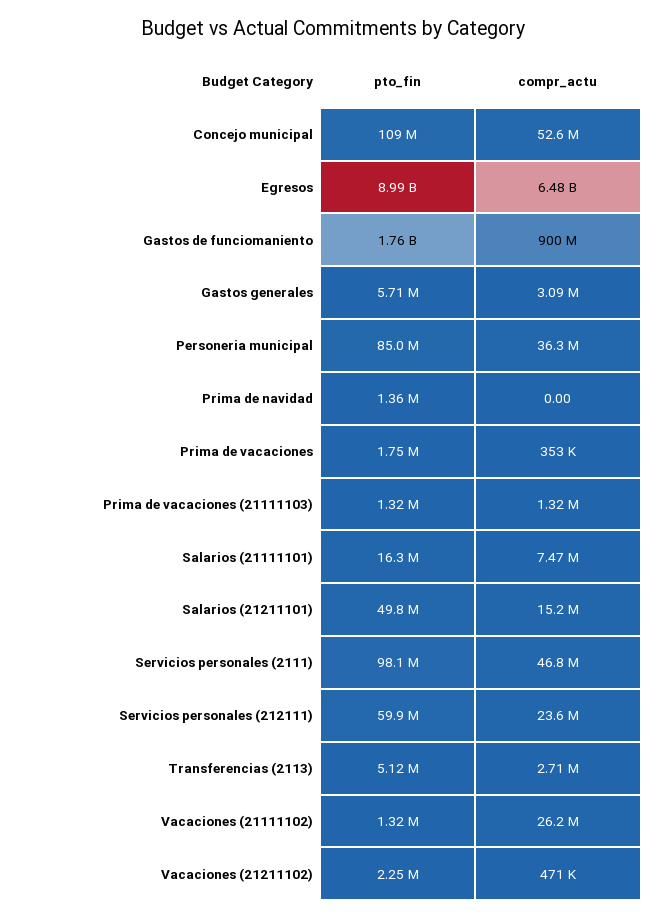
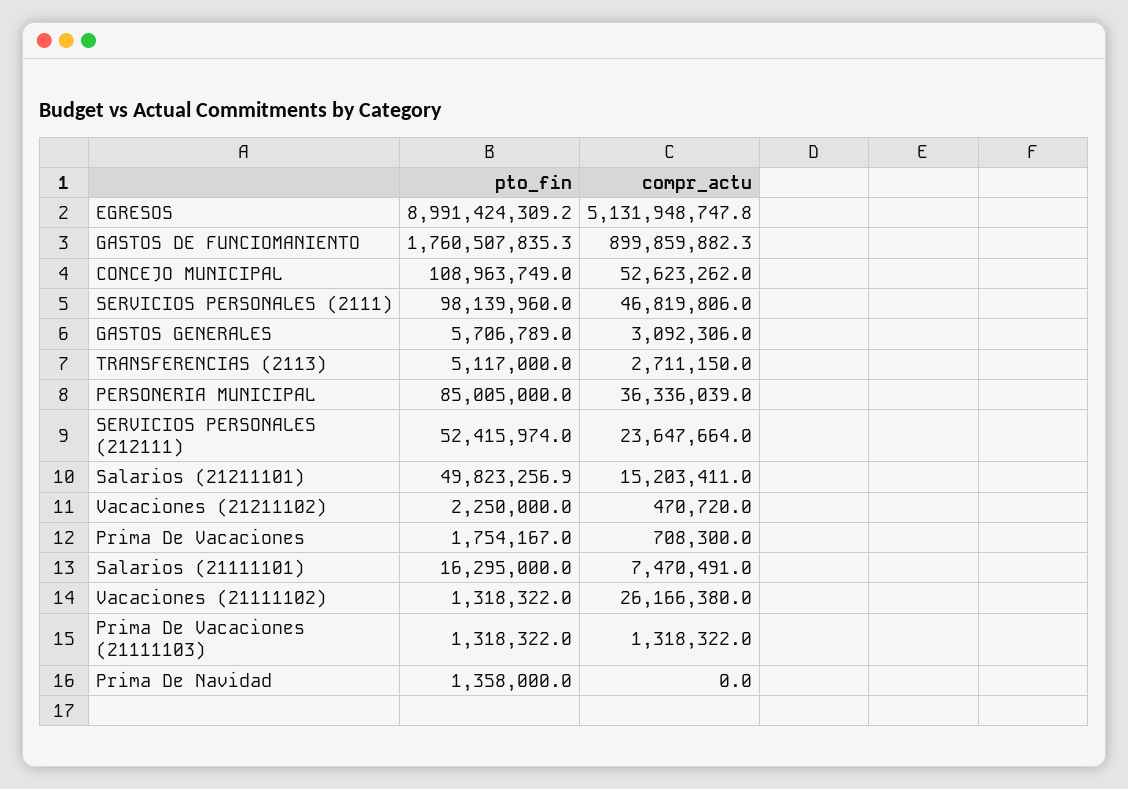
  {
    "pto_fin": {
      "Concejo municipal": 108963749,
      "Egresos": 8991424309.2,
      "Gastos de funciomaniento": 1760507835.3,
      "Gastos generales": 5706789,
      "Personeria municipal": 85005000,
      "Prima de navidad": 1358000,
      "Prima de vacaciones": 1754167,
      "Prima de vacaciones (21111103)": 1318322,
      "Salarios (21111101)": 16295000,
      "Salarios (21211101)": 49823256.9,
      "Servicios personales (2111)": 98139960,
-     "Servicios personales (212111)": 59900000,
+     "Servicios personales (212111)": 52415974,
      "Transferencias (2113)": 5117000,
      "Vacaciones (21111102)": 1318322,
      "Vacaciones (21211102)": 2250000
    },
    "compr_actu": {
      "Concejo municipal": 52623262,
-     "Egresos": 6480000000,
+     "Egresos": 5131948747.8,
      "Gastos de funciomaniento": 899859882.3,
      "Gastos generales": 3092306,
      "Personeria municipal": 36336039,
      "Prima de navidad": 0,
-     "Prima de vacaciones": 353000,
+     "Prima de vacaciones": 708300,
      "Prima de vacaciones (21111103)": 1318322,
      "Salarios (21111101)": 7470491,
      "Salarios (21211101)": 15203411,
      "Servicios personales (2111)": 46819806,
      "Servicios personales (212111)": 23647664,
      "Transferencias (2113)": 2711150,
      "Vacaciones (21111102)": 26166380,
      "Vacaciones (21211102)": 470720
    }
  }

